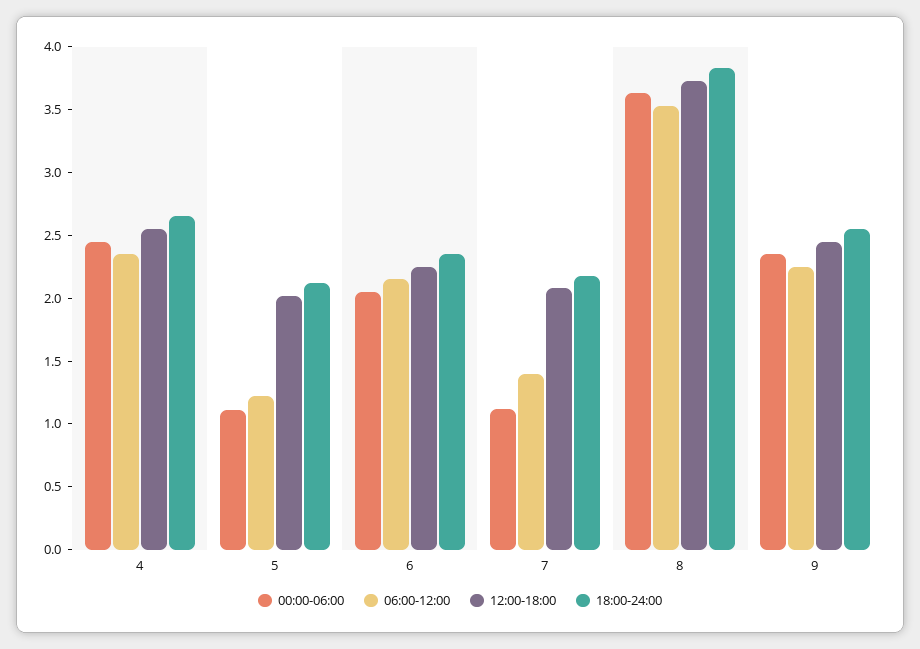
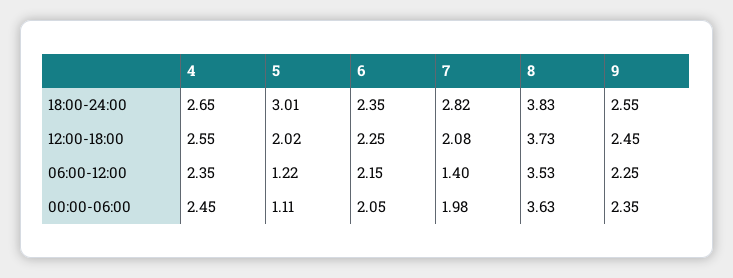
  {
    "00:00-06:00": {
      "4": 2.45,
      "5": 1.11,
      "6": 2.05,
-     "7": 1.1,
+     "7": 1.98,
      "8": 3.63,
      "9": 2.35
    },
    "06:00-12:00": {
      "4": 2.35,
      "5": 1.22,
      "6": 2.15,
      "7": 1.4,
      "8": 3.53,
      "9": 2.25
    },
    "12:00-18:00": {
      "4": 2.55,
      "5": 2.02,
      "6": 2.25,
      "7": 2.08,
      "8": 3.73,
      "9": 2.45
    },
    "18:00-24:00": {
      "4": 2.65,
-     "5": 2.1,
+     "5": 3.01,
      "6": 2.35,
-     "7": 2.2,
+     "7": 2.82,
      "8": 3.83,
      "9": 2.55
    }
  }

